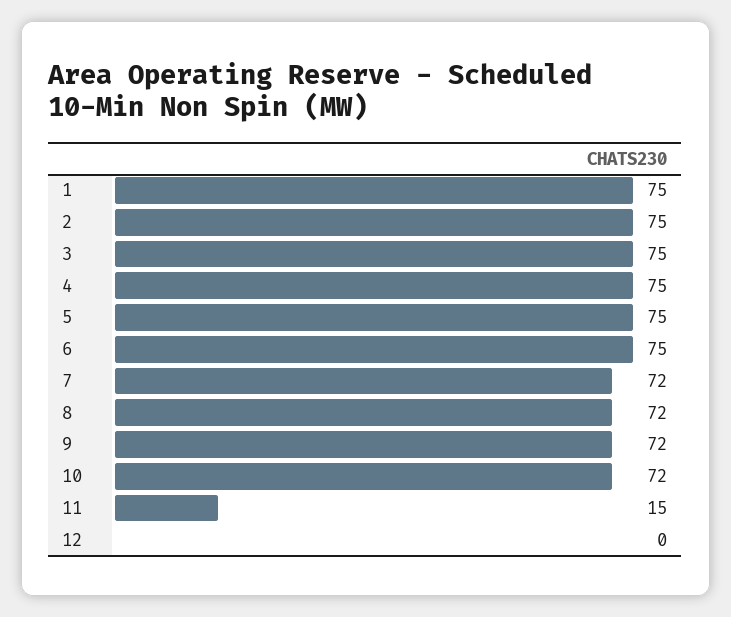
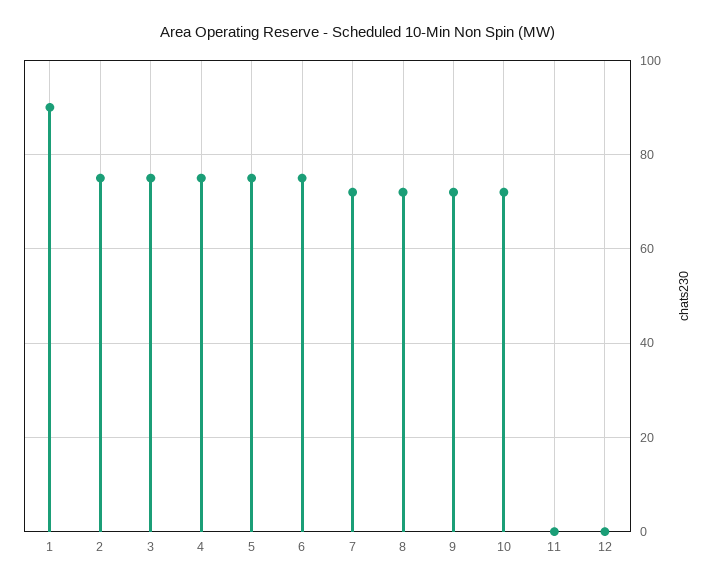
  {
-   "1": 75,
+   "1": 90,
    "2": 75,
    "3": 75,
    "4": 75,
    "5": 75,
    "6": 75,
    "7": 72,
    "8": 72,
    "9": 72,
    "10": 72,
-   "11": 15,
+   "11": 0,
    "12": 0
  }

